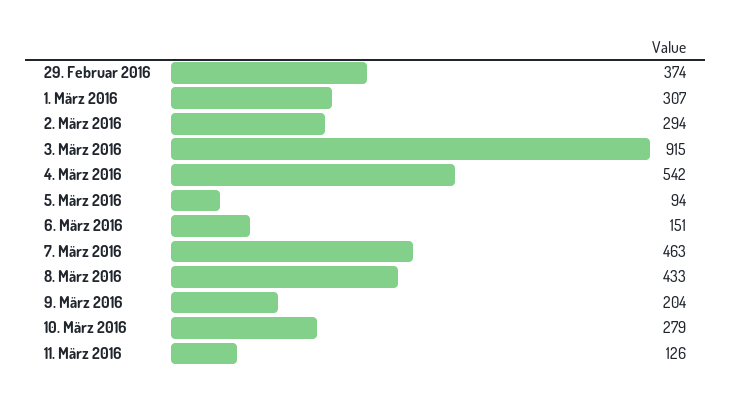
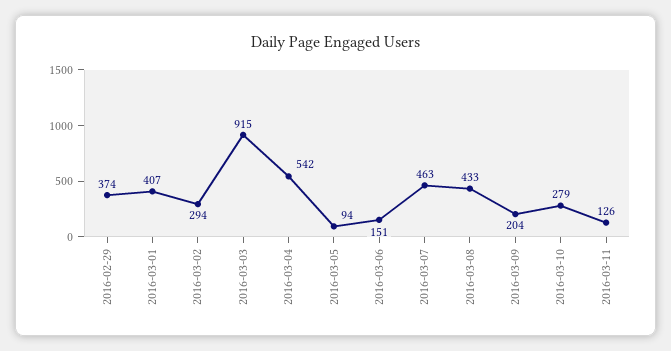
  {
    "29. Februar 2016": 374,
-   "1. März 2016": 307,
+   "1. März 2016": 407,
    "2. März 2016": 294,
    "3. März 2016": 915,
    "4. März 2016": 542,
    "5. März 2016": 94,
    "6. März 2016": 151,
    "7. März 2016": 463,
    "8. März 2016": 433,
    "9. März 2016": 204,
    "10. März 2016": 279,
    "11. März 2016": 126
  }

